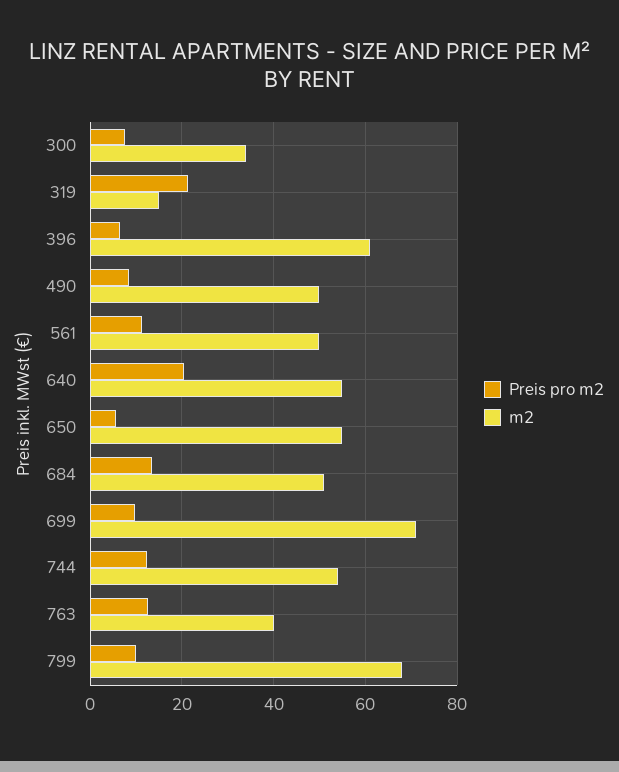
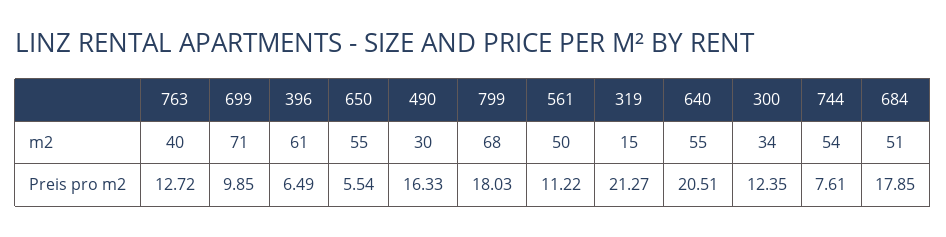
  {
    "Preis pro m2": {
-     "300": 8,
+     "300": 12.35,
      "319": 21.27,
      "396": 6.49,
-     "490": 8,
+     "490": 16.33,
      "561": 11.22,
      "640": 20.51,
      "650": 5.54,
-     "684": 14,
+     "684": 17.85,
      "699": 9.85,
-     "744": 12,
+     "744": 7.61,
      "763": 12.72,
-     "799": 10
+     "799": 18.03
    },
    "m2": {
      "300": 34,
      "319": 15,
      "396": 61,
-     "490": 50,
+     "490": 30,
      "561": 50,
      "640": 55,
      "650": 55,
      "684": 51,
      "699": 71,
      "744": 54,
      "763": 40,
      "799": 68
    }
  }

